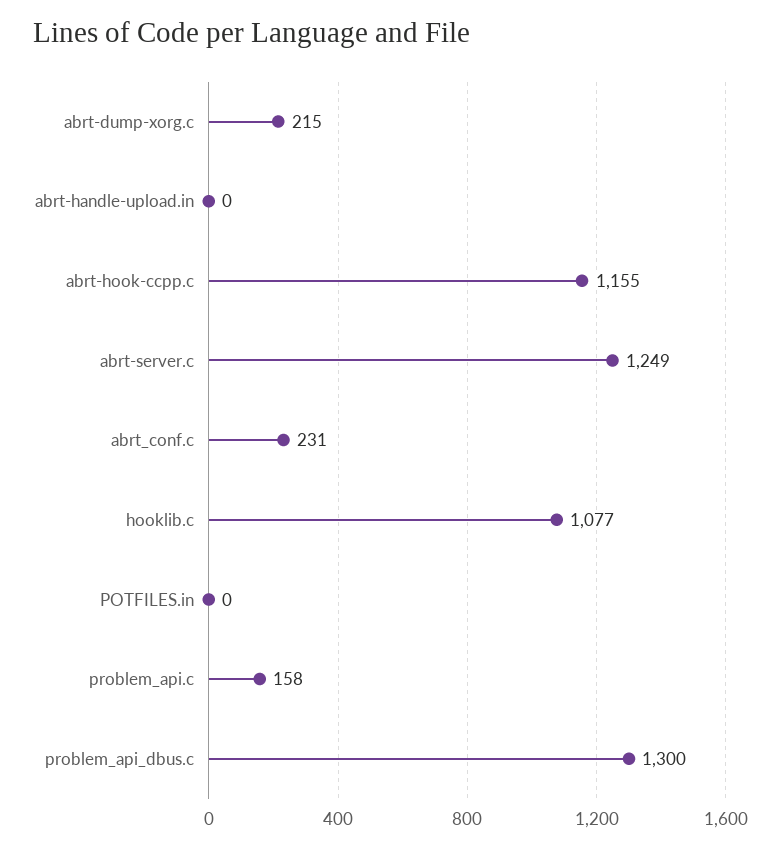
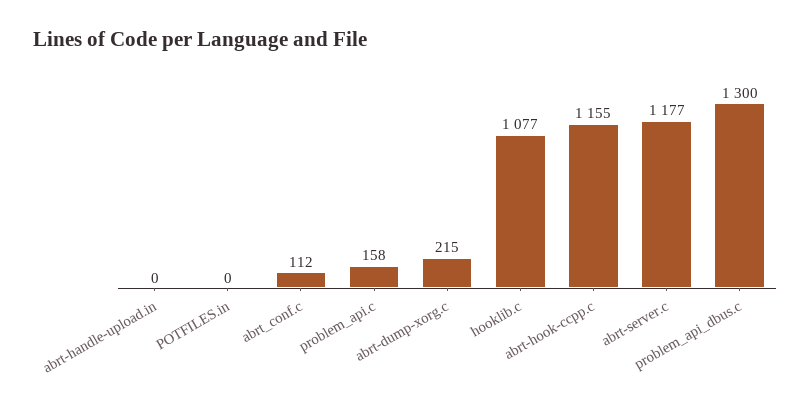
  {
    "abrt-dump-xorg.c": 215,
    "abrt-handle-upload.in": 0,
    "abrt-hook-ccpp.c": 1155,
-   "abrt-server.c": 1249,
+   "abrt-server.c": 1177,
-   "abrt_conf.c": 231,
+   "abrt_conf.c": 112,
    "hooklib.c": 1077,
    "POTFILES.in": 0,
    "problem_api.c": 158,
    "problem_api_dbus.c": 1300
  }

